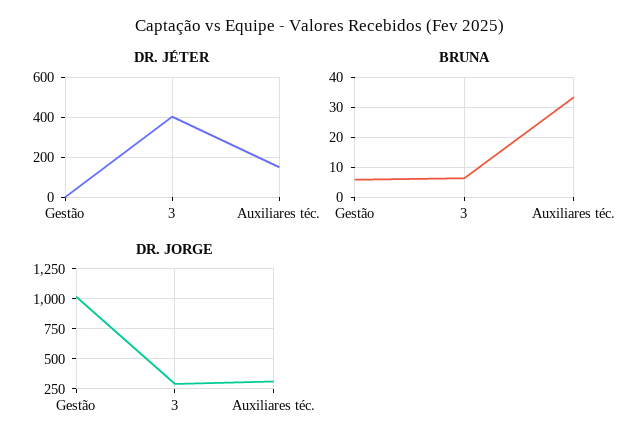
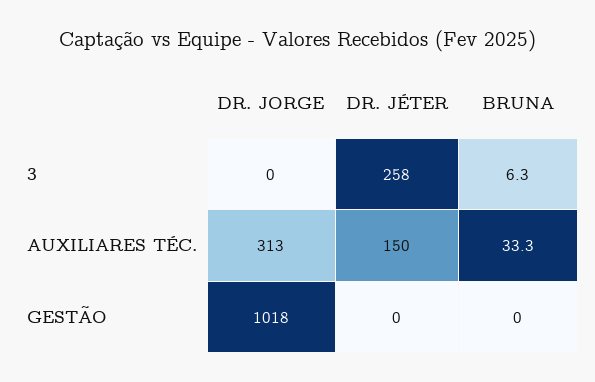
  {
    "DR. JÉTER": {
      "Gestão": 0,
-     "3": 400,
+     "3": 258,
      "Auxiliares téc.": 150
    },
    "BRUNA": {
-     "Gestão": 6,
+     "Gestão": 0,
      "3": 6.3,
      "Auxiliares téc.": 33.3
    },
    "DR. JORGE": {
      "Gestão": 1018,
-     "3": 300,
+     "3": 0,
      "Auxiliares téc.": 313
    }
  }

